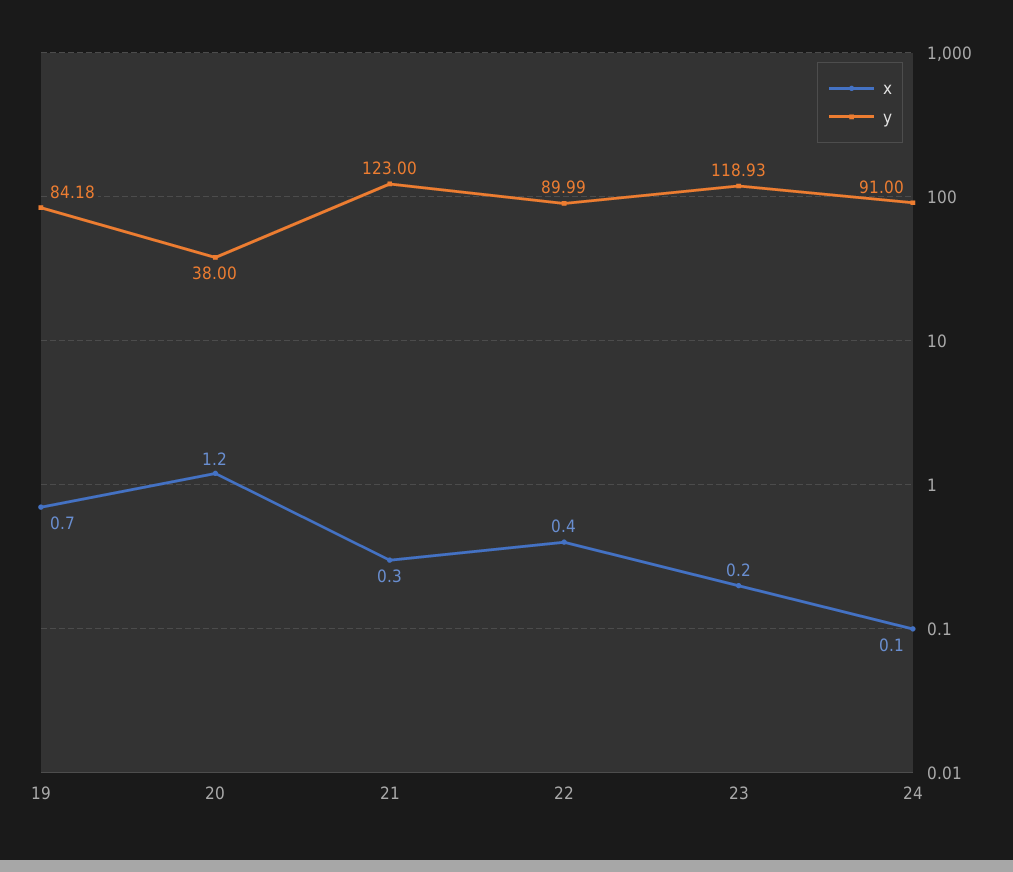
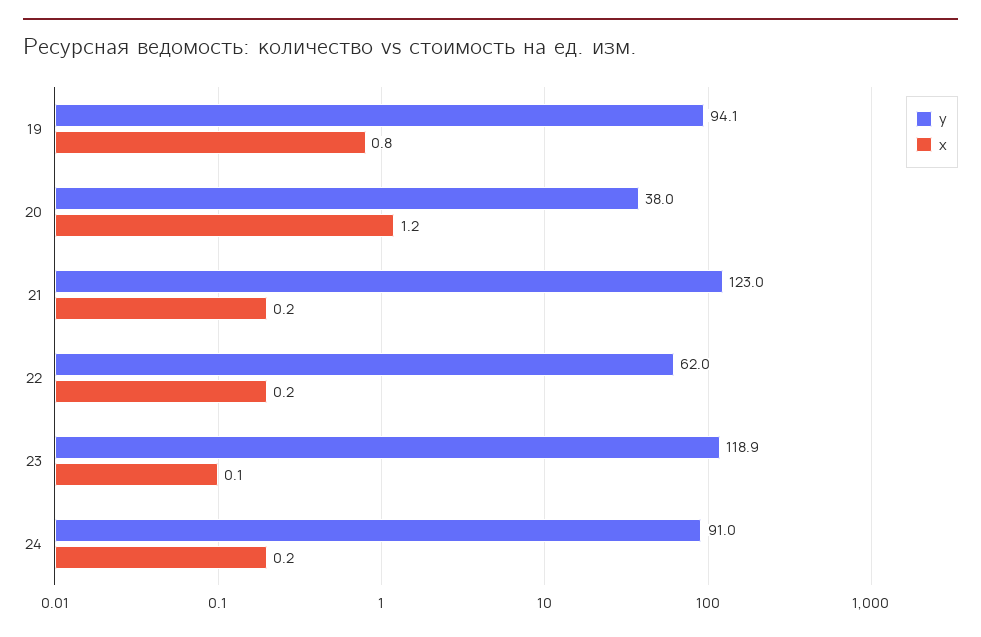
  {
    "x": {
-     "19": 0.7,
+     "19": 0.8,
      "20": 1.2,
-     "21": 0.3,
+     "21": 0.2,
-     "22": 0.4,
+     "22": 0.2,
-     "23": 0.2,
+     "23": 0.1,
-     "24": 0.1
+     "24": 0.2
    },
    "y": {
-     "19": 84.18,
+     "19": 94.1,
      "20": 38,
      "21": 123,
-     "22": 89.99,
+     "22": 62,
      "23": 118.93,
      "24": 91
    }
  }

